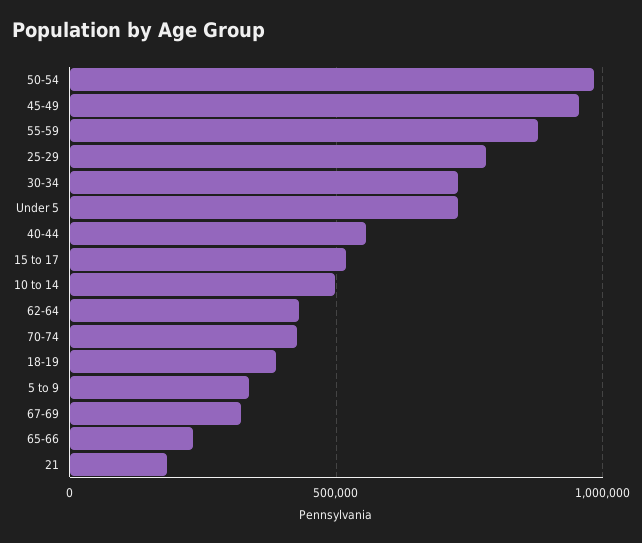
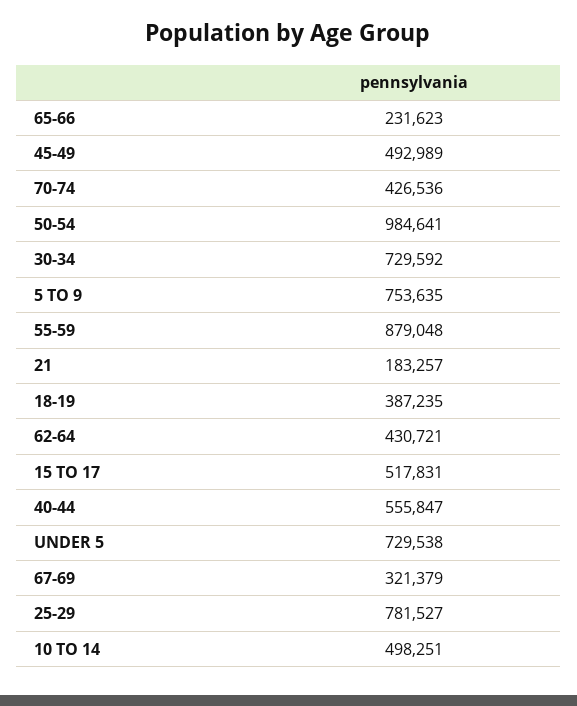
  {
    "50-54": 984641,
-   "45-49": 950000,
+   "45-49": 492989,
    "55-59": 879048,
    "25-29": 781527,
    "30-34": 729592,
    "Under 5": 729538,
    "40-44": 555847,
    "15 to 17": 517831,
    "10 to 14": 498251,
    "62-64": 430721,
    "70-74": 426536,
    "18-19": 387235,
-   "5 to 9": 350000,
+   "5 to 9": 753635,
    "67-69": 321379,
    "65-66": 231623,
    "21": 183257
  }

